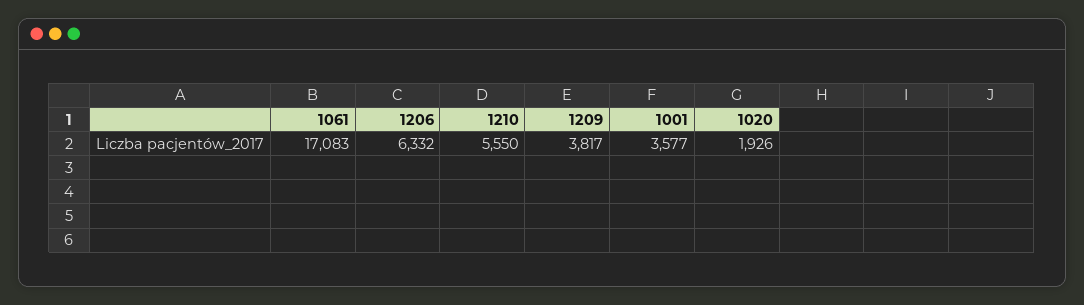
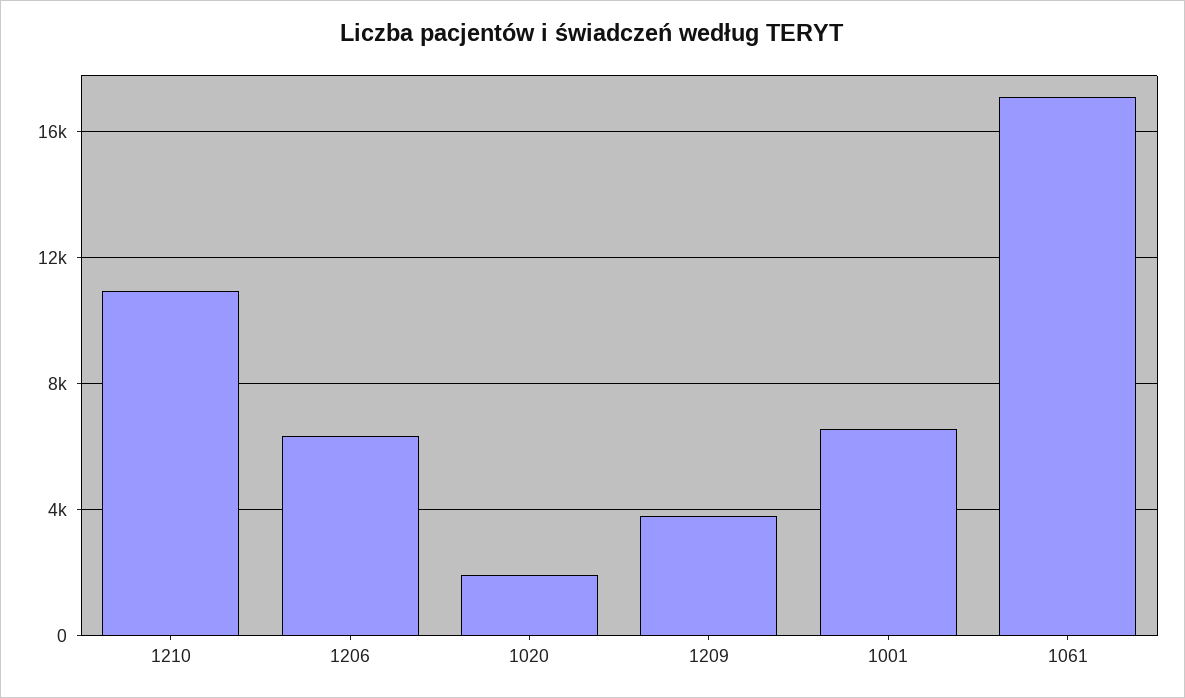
  {
    "1061": 17083,
    "1206": 6332,
-   "1210": 5550,
+   "1210": 11000,
    "1209": 3817,
-   "1001": 3577,
+   "1001": 6500,
    "1020": 1926
  }

